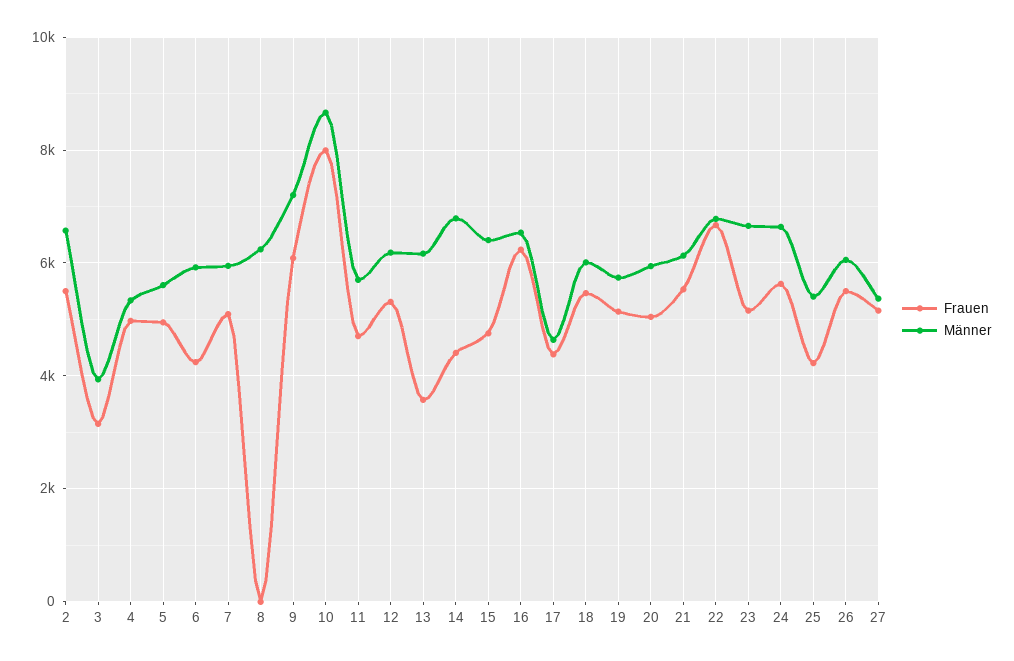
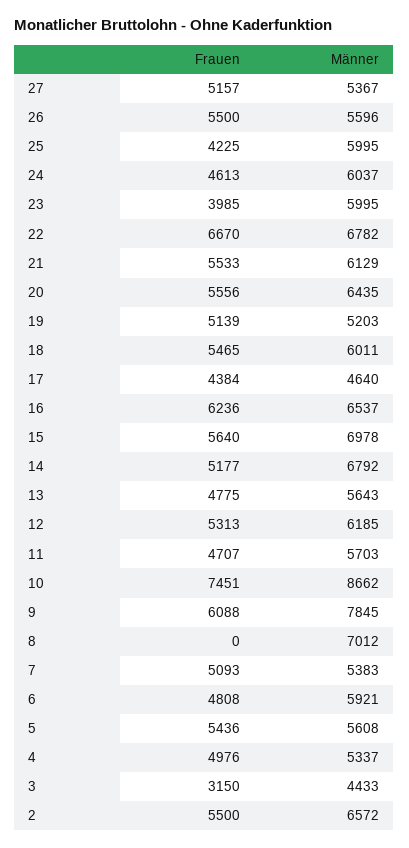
  {
    "Frauen": {
      "2": 5500,
      "3": 3150,
      "4": 4976,
-     "5": 5000,
+     "5": 5436,
-     "6": 4200,
+     "6": 4808,
      "7": 5093,
      "8": 0,
      "9": 6088,
-     "10": 8000,
+     "10": 7451,
      "11": 4707,
      "12": 5313,
-     "13": 3600,
+     "13": 4775,
-     "14": 4400,
+     "14": 5177,
-     "15": 4800,
+     "15": 5640,
      "16": 6236,
      "17": 4384,
      "18": 5465,
      "19": 5139,
-     "20": 5000,
+     "20": 5556,
      "21": 5533,
      "22": 6670,
-     "23": 5200,
+     "23": 3985,
-     "24": 5600,
+     "24": 4613,
      "25": 4225,
      "26": 5500,
      "27": 5157
    },
    "Männer": {
      "2": 6572,
-     "3": 4000,
+     "3": 4433,
      "4": 5337,
      "5": 5608,
      "6": 5921,
-     "7": 6000,
+     "7": 5383,
-     "8": 6200,
+     "8": 7012,
-     "9": 7200,
+     "9": 7845,
      "10": 8662,
      "11": 5703,
      "12": 6185,
-     "13": 6200,
+     "13": 5643,
      "14": 6792,
-     "15": 6400,
+     "15": 6978,
      "16": 6537,
      "17": 4640,
      "18": 6011,
-     "19": 5800,
+     "19": 5203,
-     "20": 6000,
+     "20": 6435,
      "21": 6129,
      "22": 6782,
-     "23": 6600,
+     "23": 5995,
-     "24": 6600,
+     "24": 6037,
-     "25": 5400,
+     "25": 5995,
-     "26": 6000,
+     "26": 5596,
      "27": 5367
    }
  }

